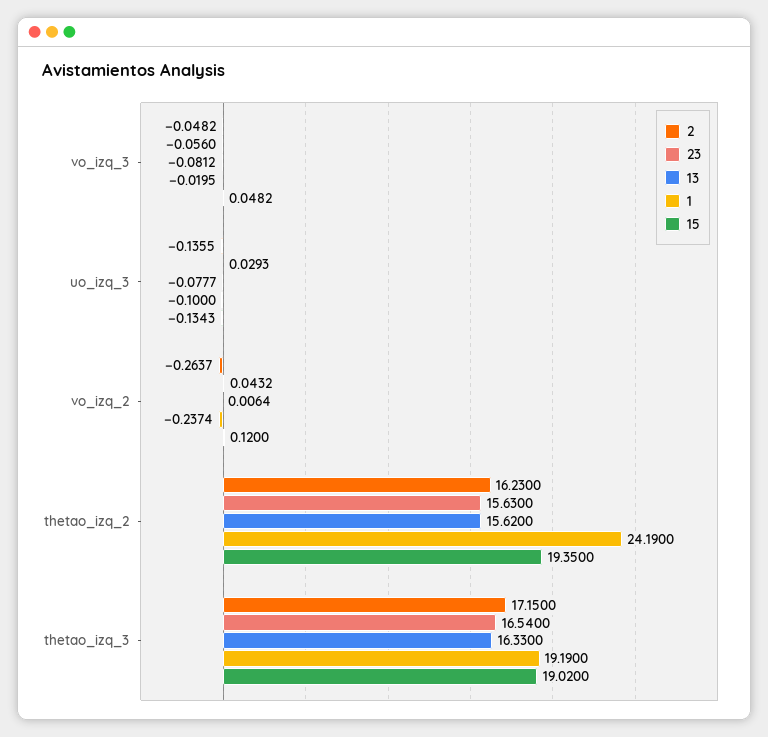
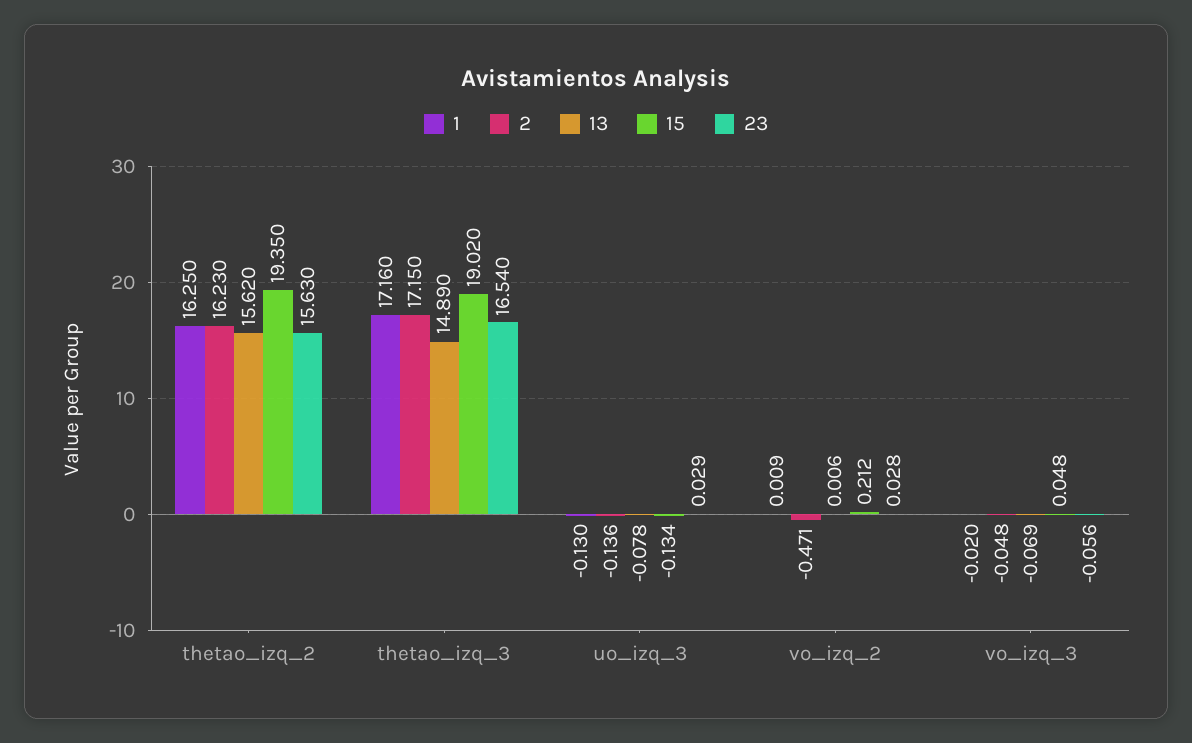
  {
    "2": {
      "vo_izq_3": -0.0482,
      "uo_izq_3": -0.1355,
-     "vo_izq_2": -0.2637,
+     "vo_izq_2": -0.471,
      "thetao_izq_2": 16.23,
      "thetao_izq_3": 17.15
    },
    "23": {
      "vo_izq_3": -0.056,
      "uo_izq_3": 0.0293,
-     "vo_izq_2": 0.0432,
+     "vo_izq_2": 0.028,
      "thetao_izq_2": 15.63,
      "thetao_izq_3": 16.54
    },
    "13": {
-     "vo_izq_3": -0.0812,
+     "vo_izq_3": -0.069,
      "uo_izq_3": -0.0777,
      "vo_izq_2": 0.0064,
      "thetao_izq_2": 15.62,
-     "thetao_izq_3": 16.33
+     "thetao_izq_3": 14.89
    },
    "1": {
      "vo_izq_3": -0.0195,
-     "uo_izq_3": -0.1,
+     "uo_izq_3": -0.13,
-     "vo_izq_2": -0.2374,
+     "vo_izq_2": 0.009,
-     "thetao_izq_2": 24.19,
+     "thetao_izq_2": 16.25,
-     "thetao_izq_3": 19.19
+     "thetao_izq_3": 17.16
    },
    "15": {
      "vo_izq_3": 0.0482,
      "uo_izq_3": -0.1343,
-     "vo_izq_2": 0.12,
+     "vo_izq_2": 0.212,
      "thetao_izq_2": 19.35,
      "thetao_izq_3": 19.02
    }
  }

